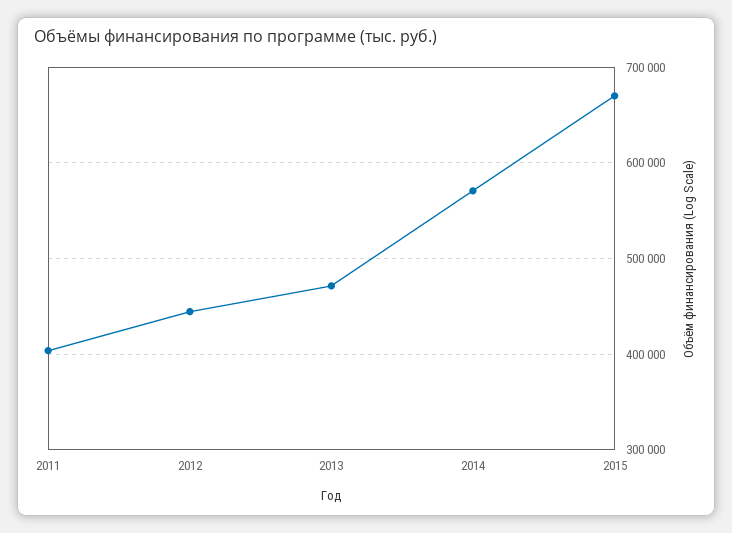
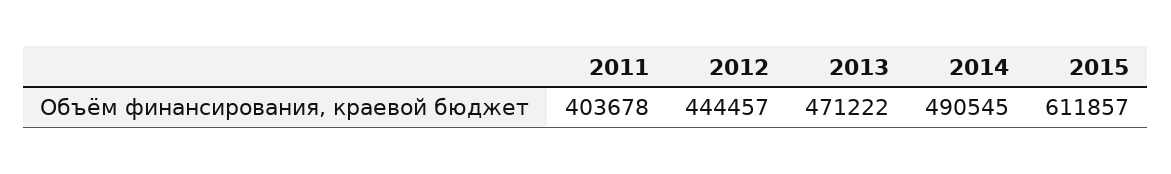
  {
    "2011": 403678,
    "2012": 444457,
    "2013": 471222,
-   "2014": 570000,
+   "2014": 490545,
-   "2015": 670000
+   "2015": 611857
  }

